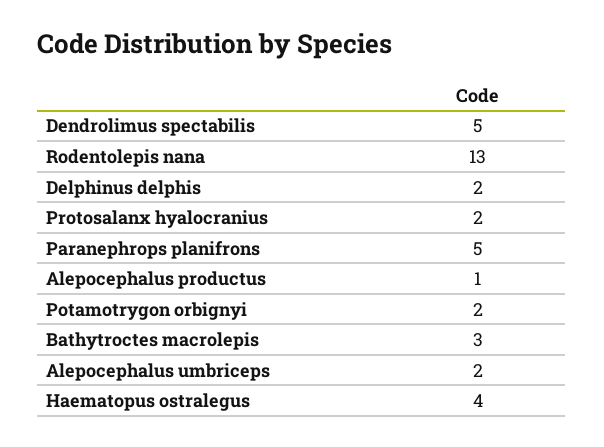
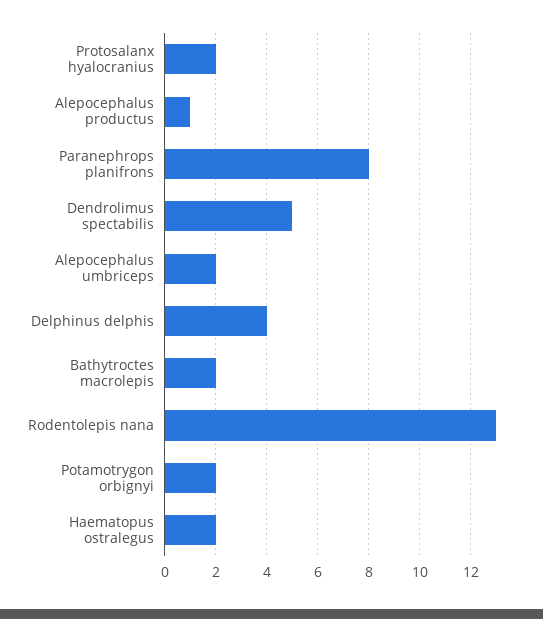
  {
    "Dendrolimus spectabilis": 5,
    "Rodentolepis nana": 13,
-   "Delphinus delphis": 2,
+   "Delphinus delphis": 4,
    "Protosalanx hyalocranius": 2,
-   "Paranephrops planifrons": 5,
+   "Paranephrops planifrons": 8,
    "Alepocephalus productus": 1,
    "Potamotrygon orbignyi": 2,
-   "Bathytroctes macrolepis": 3,
+   "Bathytroctes macrolepis": 2,
    "Alepocephalus umbriceps": 2,
-   "Haematopus ostralegus": 4
+   "Haematopus ostralegus": 2
  }

